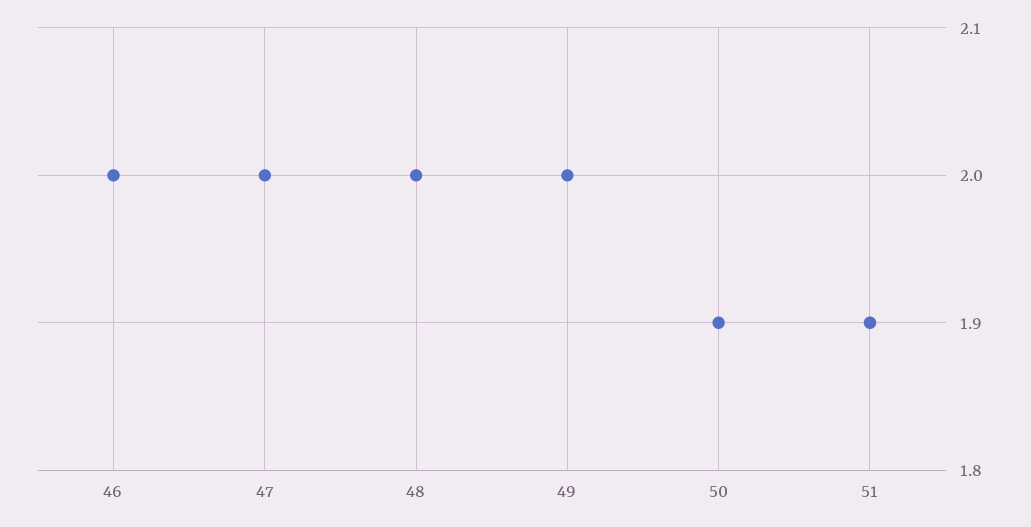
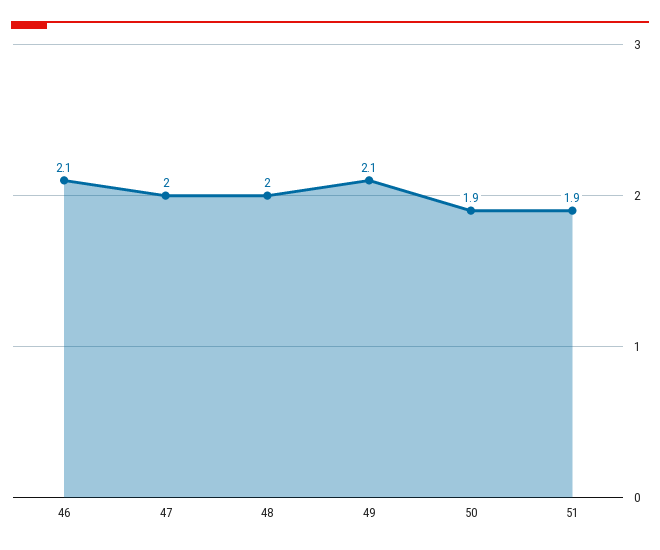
  {
-   "46": 2,
+   "46": 2.1,
    "47": 2,
    "48": 2,
-   "49": 2,
+   "49": 2.1,
    "50": 1.9,
    "51": 1.9
  }

